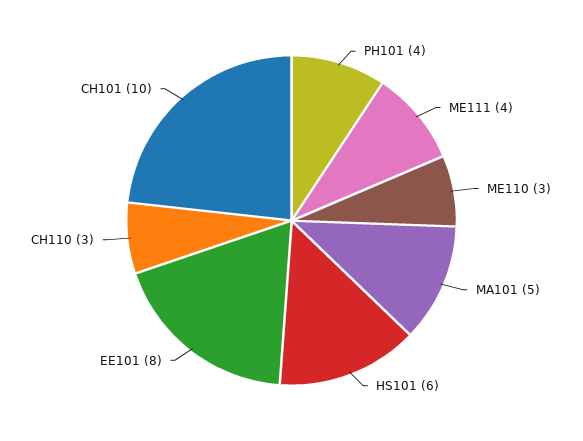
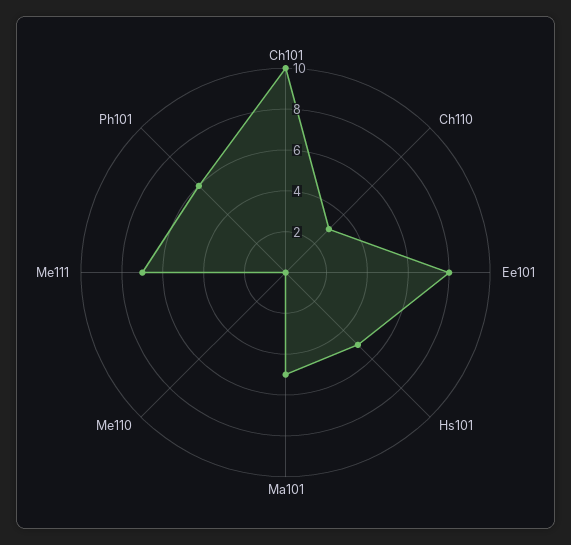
  {
-   "PH101": 4,
+   "PH101": 6,
-   "ME111": 4,
+   "ME111": 7,
-   "ME110": 3,
+   "ME110": 0,
    "MA101": 5,
-   "HS101": 6,
+   "HS101": 5,
    "EE101": 8,
    "CH110": 3,
    "CH101": 10
  }

